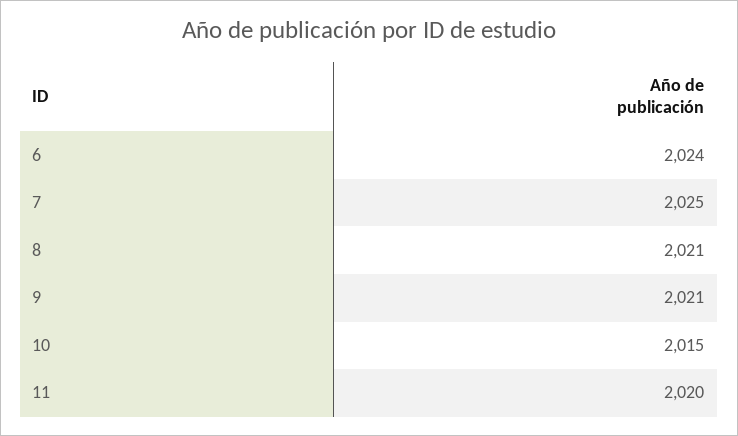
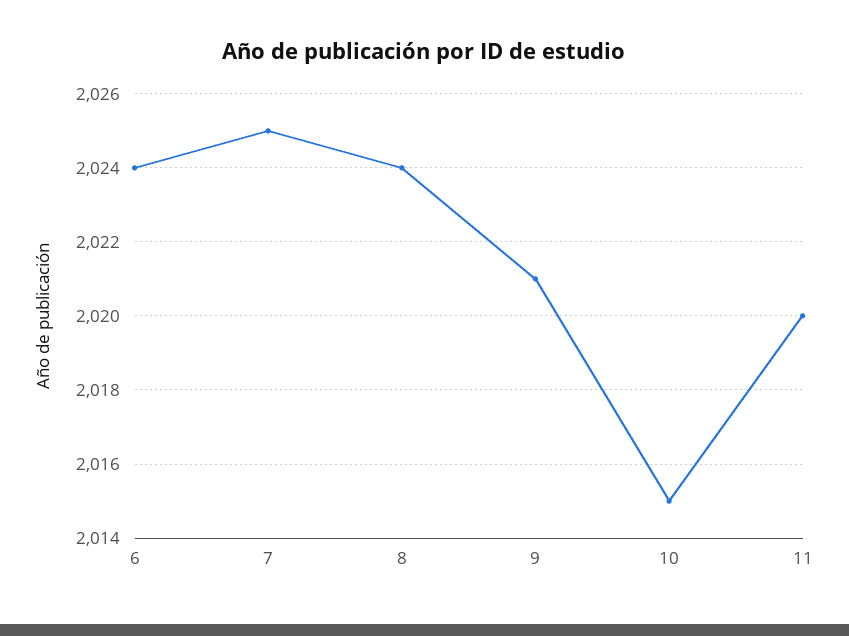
  {
    "6": 2024,
    "7": 2025,
-   "8": 2021,
+   "8": 2024,
    "9": 2021,
    "10": 2015,
    "11": 2020
  }

